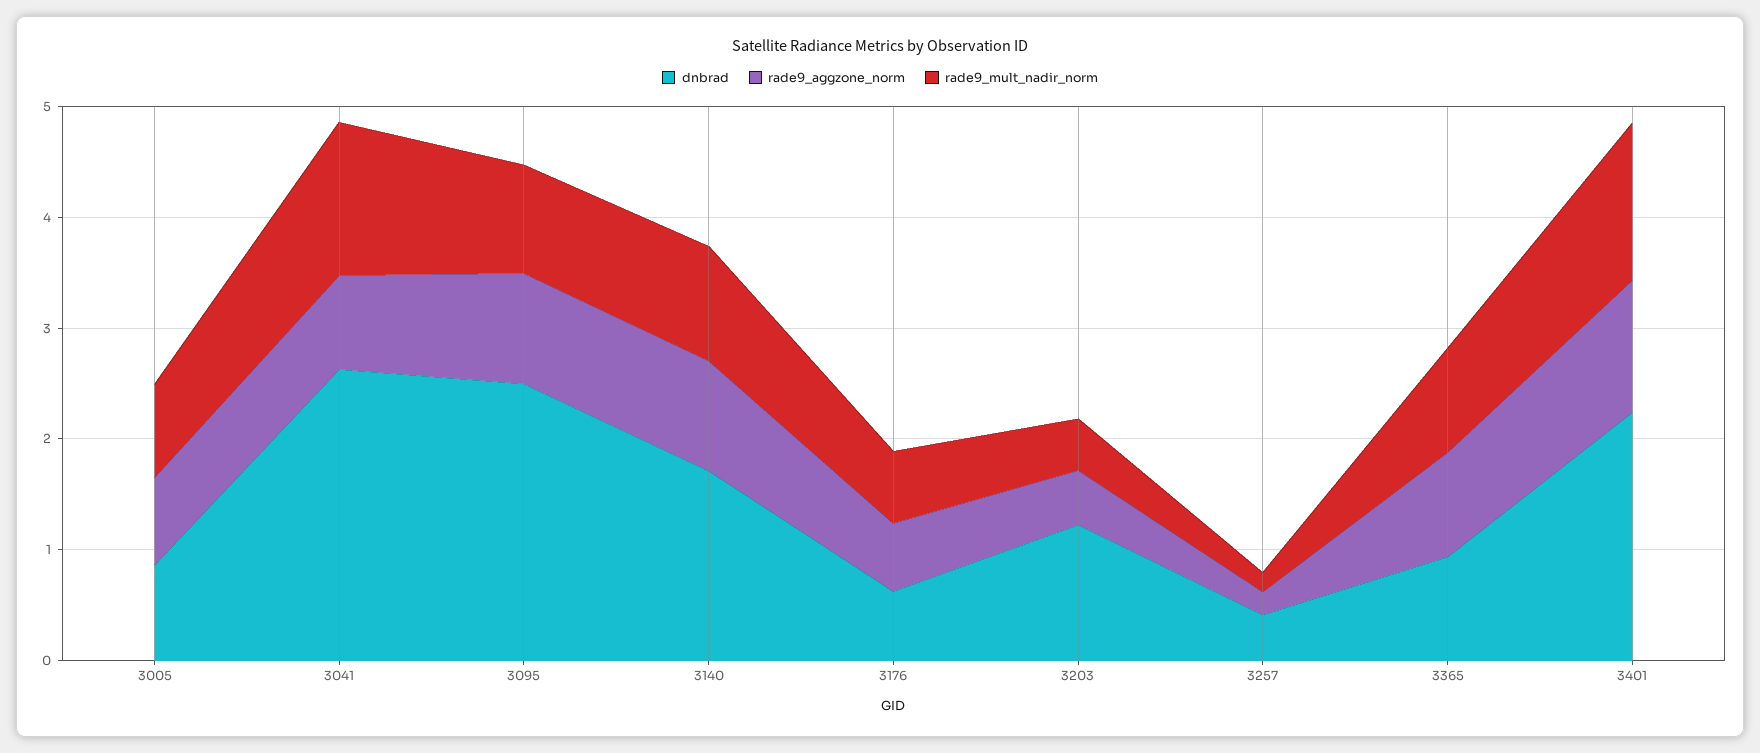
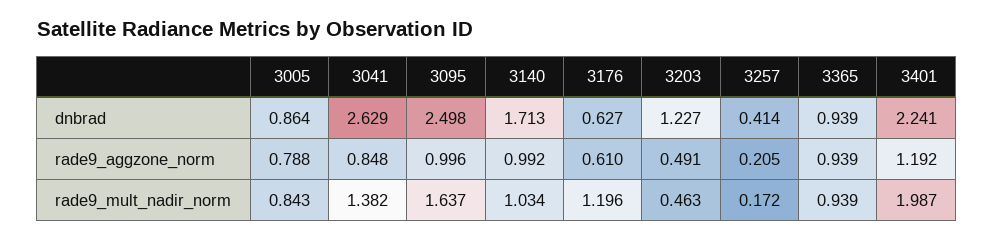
  {
    "dnbrad": {
      "3005": 0.864,
      "3041": 2.629,
      "3095": 2.498,
      "3140": 1.713,
      "3176": 0.627,
      "3203": 1.227,
      "3257": 0.414,
      "3365": 0.939,
      "3401": 2.241
    },
    "rade9_aggzone_norm": {
      "3005": 0.788,
      "3041": 0.848,
      "3095": 0.996,
      "3140": 0.992,
      "3176": 0.61,
      "3203": 0.491,
      "3257": 0.205,
      "3365": 0.939,
      "3401": 1.192
    },
    "rade9_mult_nadir_norm": {
      "3005": 0.843,
      "3041": 1.382,
-     "3095": 1,
+     "3095": 1.637,
      "3140": 1.034,
-     "3176": 0.6,
+     "3176": 1.196,
      "3203": 0.463,
      "3257": 0.172,
      "3365": 0.939,
-     "3401": 1.4
+     "3401": 1.987
    }
  }

